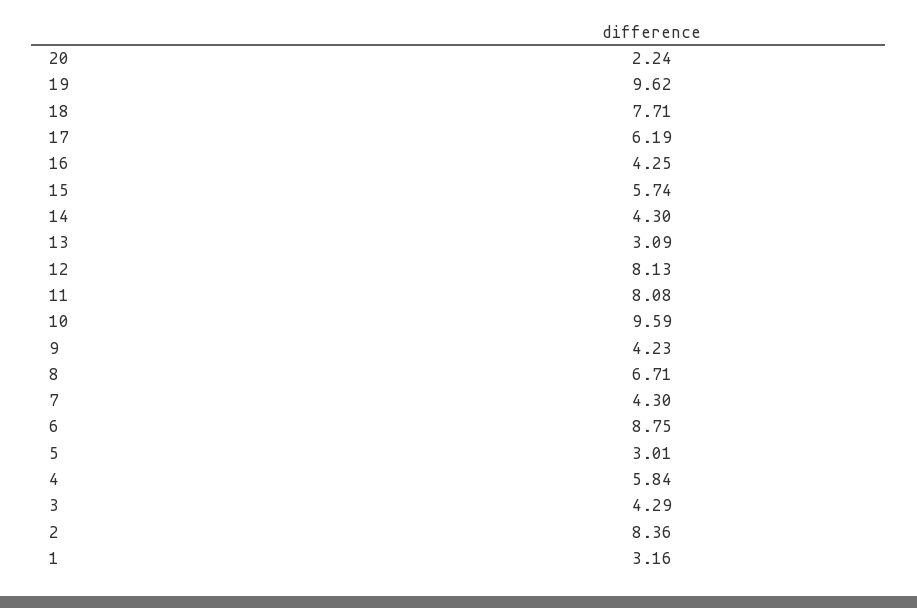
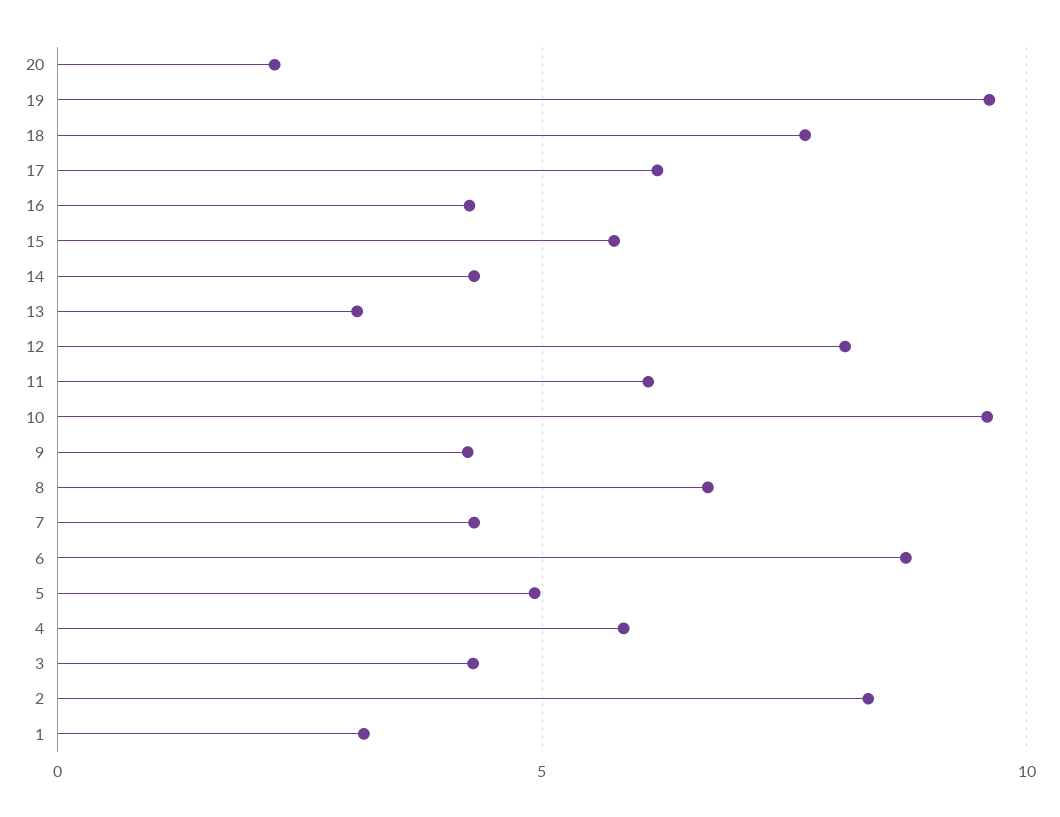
  {
    "20": 2.24,
    "19": 9.62,
    "18": 7.71,
    "17": 6.19,
    "16": 4.25,
    "15": 5.74,
    "14": 4.3,
    "13": 3.09,
    "12": 8.13,
-   "11": 8.08,
+   "11": 6,
    "10": 9.59,
    "9": 4.23,
    "8": 6.71,
    "7": 4.3,
    "6": 8.75,
-   "5": 3.01,
+   "5": 5,
    "4": 5.84,
    "3": 4.29,
    "2": 8.36,
    "1": 3.16
  }

